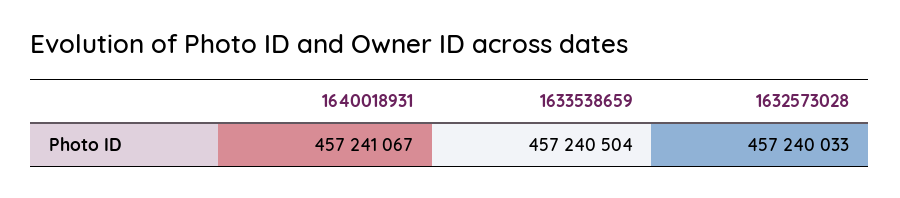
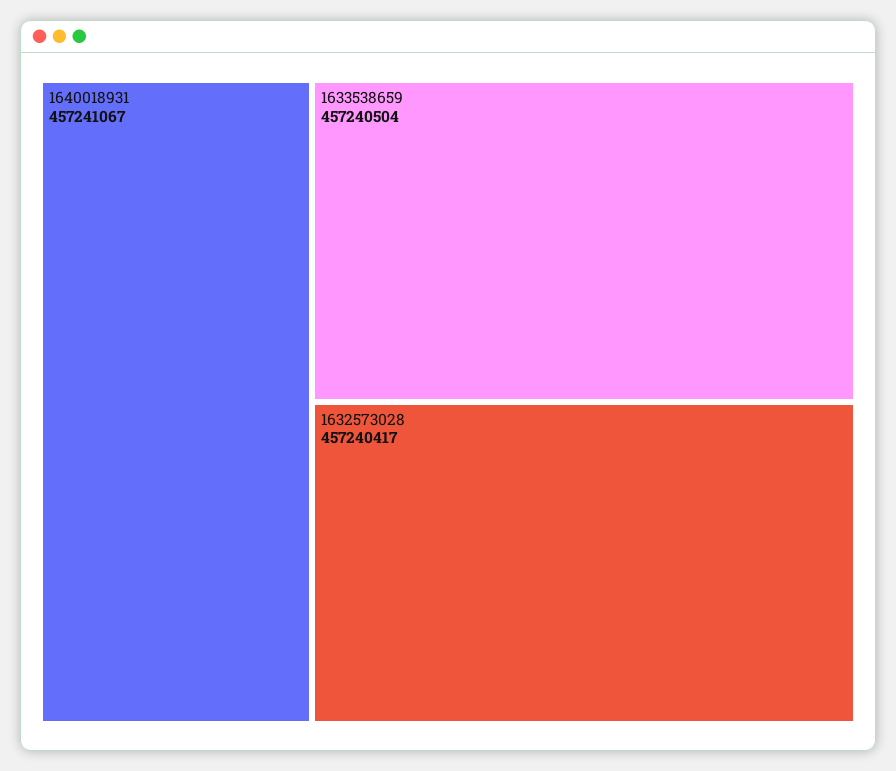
  {
    "1640018931": 457241067,
    "1633538659": 457240504,
-   "1632573028": 457240033
+   "1632573028": 457240417
  }

